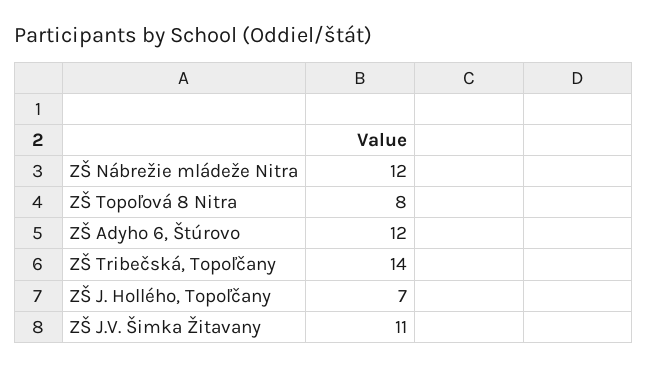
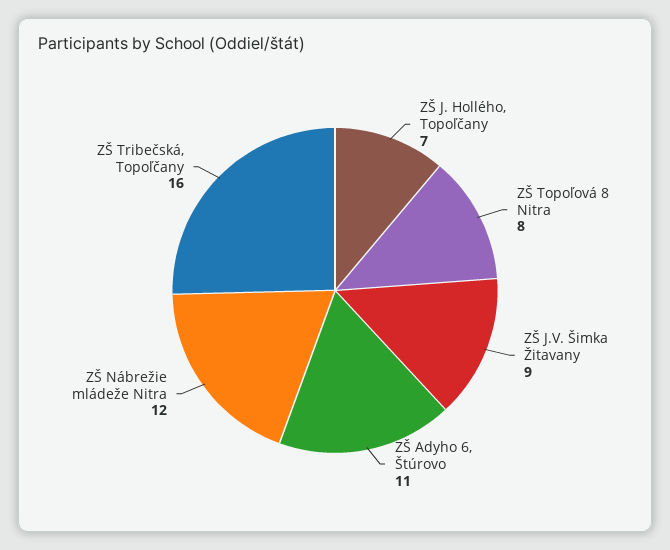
  {
    "ZŠ Nábrežie mládeže Nitra": 12,
    "ZŠ Topoľová 8 Nitra": 8,
-   "ZŠ Adyho 6, Štúrovo": 12,
+   "ZŠ Adyho 6, Štúrovo": 11,
-   "ZŠ Tribečská, Topoľčany": 14,
+   "ZŠ Tribečská, Topoľčany": 16,
    "ZŠ J. Hollého, Topoľčany": 7,
-   "ZŠ J.V. Šimka Žitavany": 11
+   "ZŠ J.V. Šimka Žitavany": 9
  }

